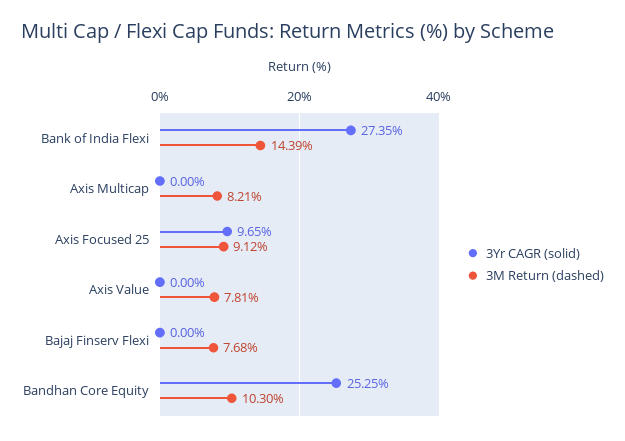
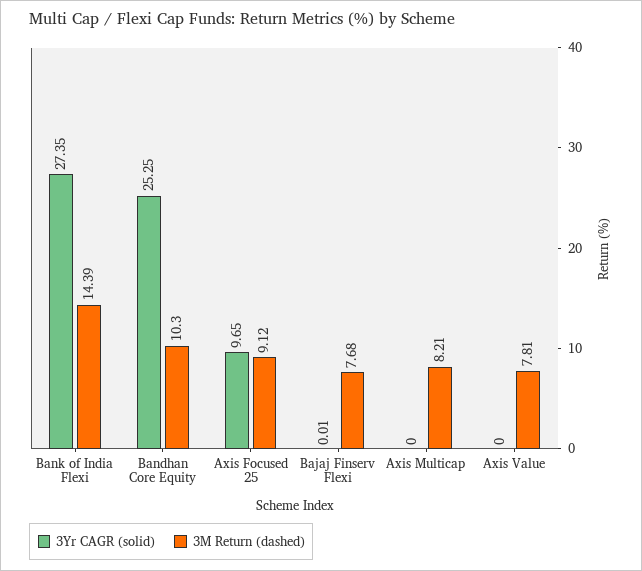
  {
    "3Yr CAGR (solid)": {
      "Bank of India Flexi": 27.35,
      "Axis Multicap": 0,
      "Axis Focused 25": 9.65,
      "Axis Value": 0,
-     "Bajaj Finserv Flexi": 0,
+     "Bajaj Finserv Flexi": 0.01,
      "Bandhan Core Equity": 25.25
    },
    "3M Return (dashed)": {
      "Bank of India Flexi": 14.39,
      "Axis Multicap": 8.21,
      "Axis Focused 25": 9.12,
      "Axis Value": 7.81,
      "Bajaj Finserv Flexi": 7.68,
      "Bandhan Core Equity": 10.3
    }
  }

